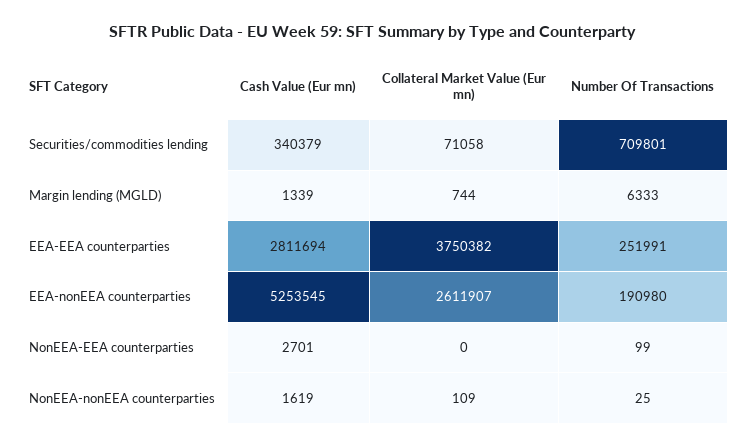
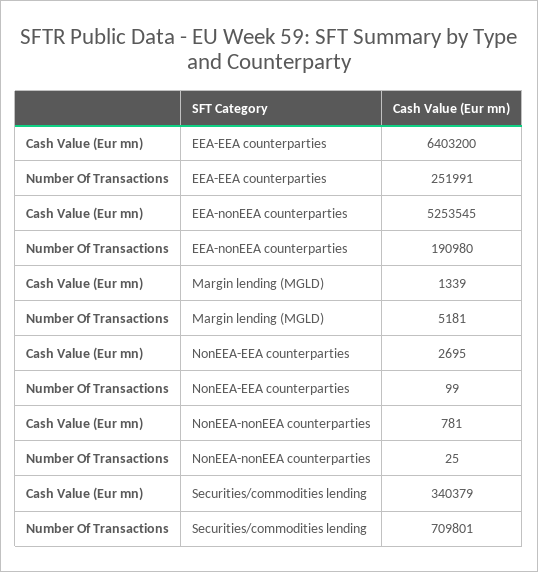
  {
    "Cash Value (Eur mn)": {
      "Securities/commodities lending": 340379,
      "Margin lending (MGLD)": 1339,
-     "EEA-EEA counterparties": 2811694,
+     "EEA-EEA counterparties": 6403200,
      "EEA-nonEEA counterparties": 5253545,
-     "NonEEA-EEA counterparties": 2701,
+     "NonEEA-EEA counterparties": 2695,
-     "NonEEA-nonEEA counterparties": 1619
+     "NonEEA-nonEEA counterparties": 781
    },
-   "Collateral Market Value (Eur mn)": {
-     "Securities/commodities lending": 71058,
-     "Margin lending (MGLD)": 744,
-     "EEA-EEA counterparties": 3750382,
-     "EEA-nonEEA counterparties": 2611907,
-     "NonEEA-EEA counterparties": 0,
-     "NonEEA-nonEEA counterparties": 109
-   },
    "Number Of Transactions": {
      "Securities/commodities lending": 709801,
-     "Margin lending (MGLD)": 6333,
+     "Margin lending (MGLD)": 5181,
      "EEA-EEA counterparties": 251991,
      "EEA-nonEEA counterparties": 190980,
      "NonEEA-EEA counterparties": 99,
      "NonEEA-nonEEA counterparties": 25
    }
  }

